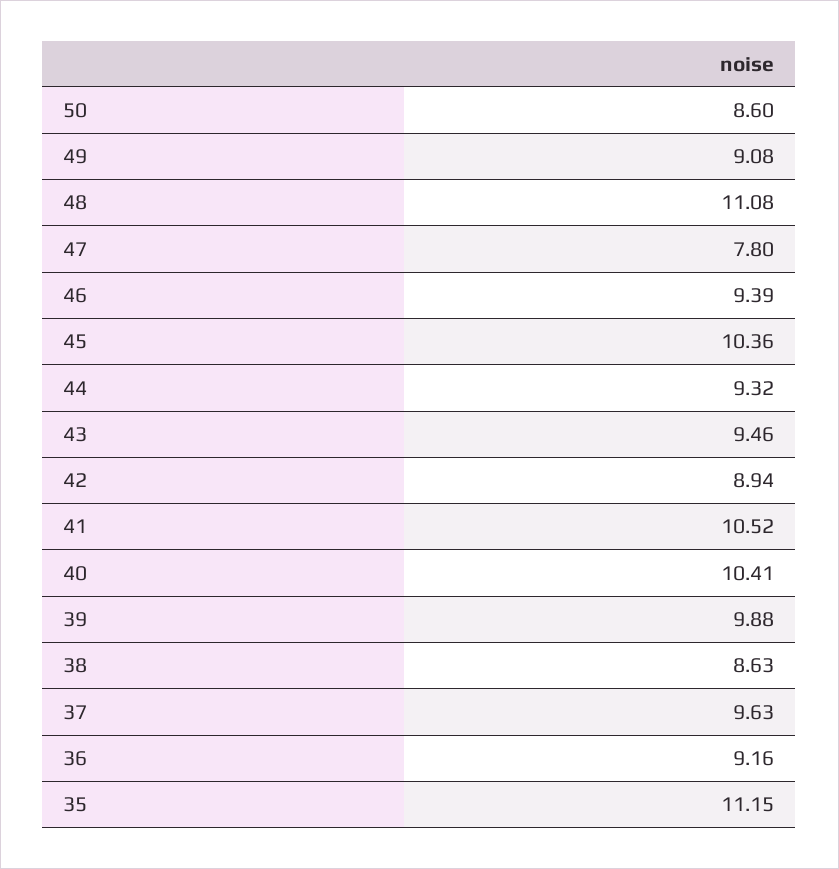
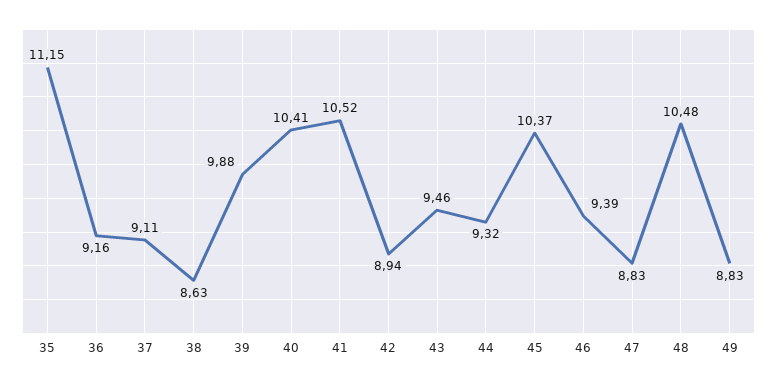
  {
-   "50": 8.6,
-   "49": 9.08,
+   "49": 8.83,
-   "48": 11.08,
+   "48": 10.48,
-   "47": 7.8,
+   "47": 8.83,
    "46": 9.39,
-   "45": 10.36,
+   "45": 10.37,
    "44": 9.32,
    "43": 9.46,
    "42": 8.94,
    "41": 10.52,
    "40": 10.41,
    "39": 9.88,
    "38": 8.63,
-   "37": 9.63,
+   "37": 9.11,
    "36": 9.16,
    "35": 11.15
  }

